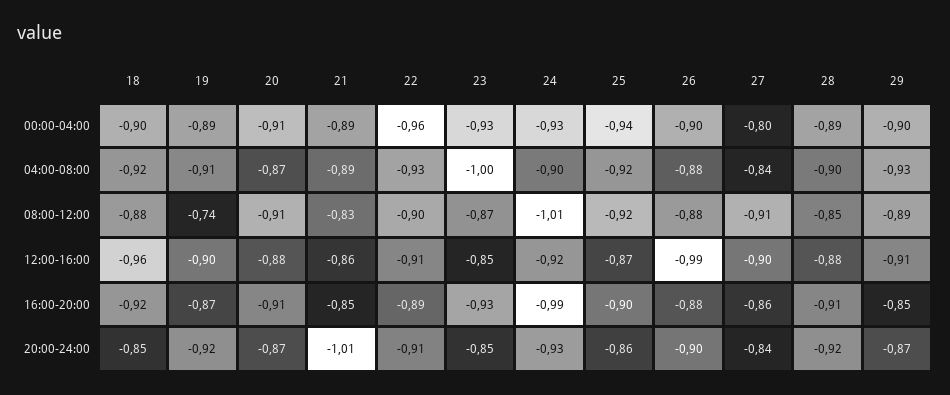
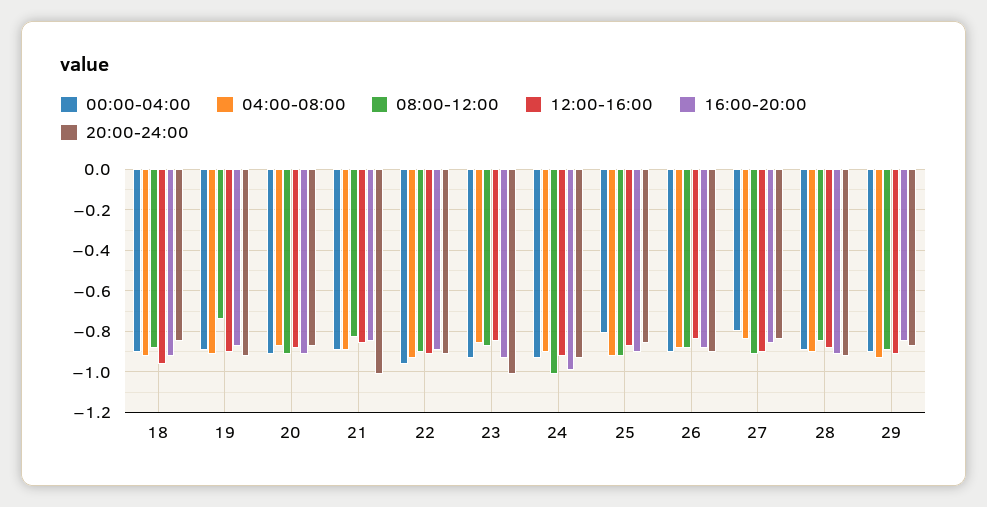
  {
    "00:00-04:00": {
      "18": -0.9,
      "19": -0.89,
      "20": -0.91,
      "21": -0.89,
      "22": -0.96,
      "23": -0.93,
      "24": -0.93,
-     "25": -0.94,
+     "25": -0.8,
      "26": -0.9,
      "27": -0.8,
      "28": -0.89,
      "29": -0.9
    },
    "04:00-08:00": {
      "18": -0.92,
      "19": -0.91,
      "20": -0.87,
      "21": -0.89,
      "22": -0.93,
-     "23": -1,
+     "23": -0.85,
      "24": -0.9,
      "25": -0.92,
      "26": -0.88,
      "27": -0.84,
      "28": -0.9,
      "29": -0.93
    },
    "08:00-12:00": {
      "18": -0.88,
      "19": -0.74,
      "20": -0.91,
      "21": -0.83,
      "22": -0.9,
      "23": -0.87,
      "24": -1.01,
      "25": -0.92,
      "26": -0.88,
      "27": -0.91,
      "28": -0.85,
      "29": -0.89
    },
    "12:00-16:00": {
      "18": -0.96,
      "19": -0.9,
      "20": -0.88,
      "21": -0.86,
      "22": -0.91,
      "23": -0.85,
      "24": -0.92,
      "25": -0.87,
-     "26": -0.99,
+     "26": -0.85,
      "27": -0.9,
      "28": -0.88,
      "29": -0.91
    },
    "16:00-20:00": {
      "18": -0.92,
      "19": -0.87,
      "20": -0.91,
      "21": -0.85,
      "22": -0.89,
      "23": -0.93,
      "24": -0.99,
      "25": -0.9,
      "26": -0.88,
      "27": -0.86,
      "28": -0.91,
      "29": -0.85
    },
    "20:00-24:00": {
      "18": -0.85,
      "19": -0.92,
      "20": -0.87,
      "21": -1.01,
      "22": -0.91,
-     "23": -0.85,
+     "23": -1,
      "24": -0.93,
      "25": -0.86,
      "26": -0.9,
      "27": -0.84,
      "28": -0.92,
      "29": -0.87
    }
  }

